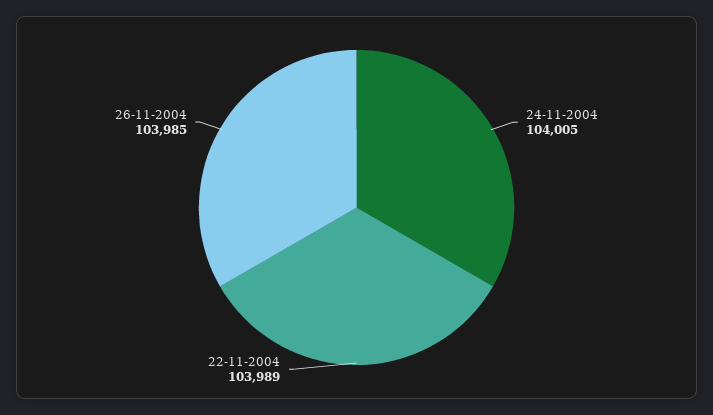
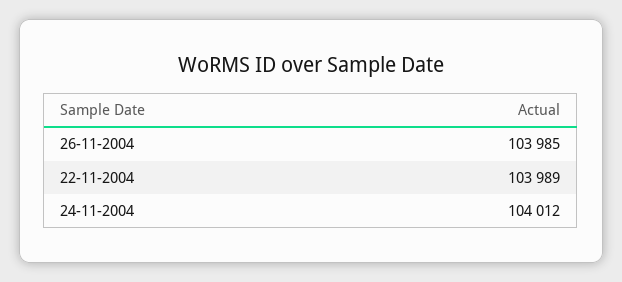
  {
-   "24-11-2004": 104005,
+   "24-11-2004": 104012,
    "22-11-2004": 103989,
    "26-11-2004": 103985
  }

